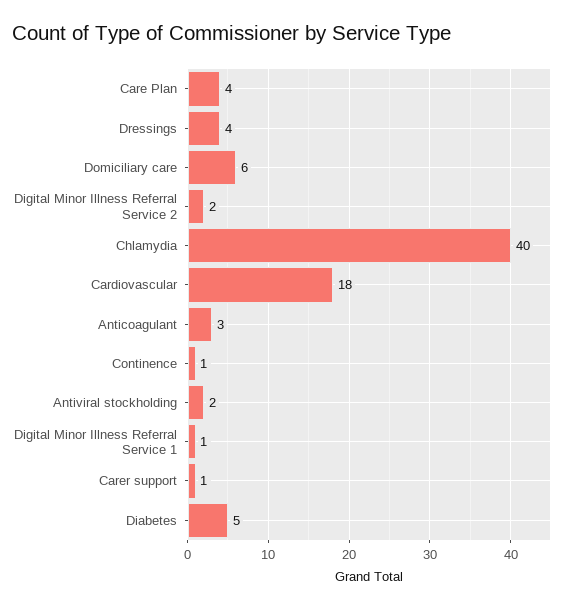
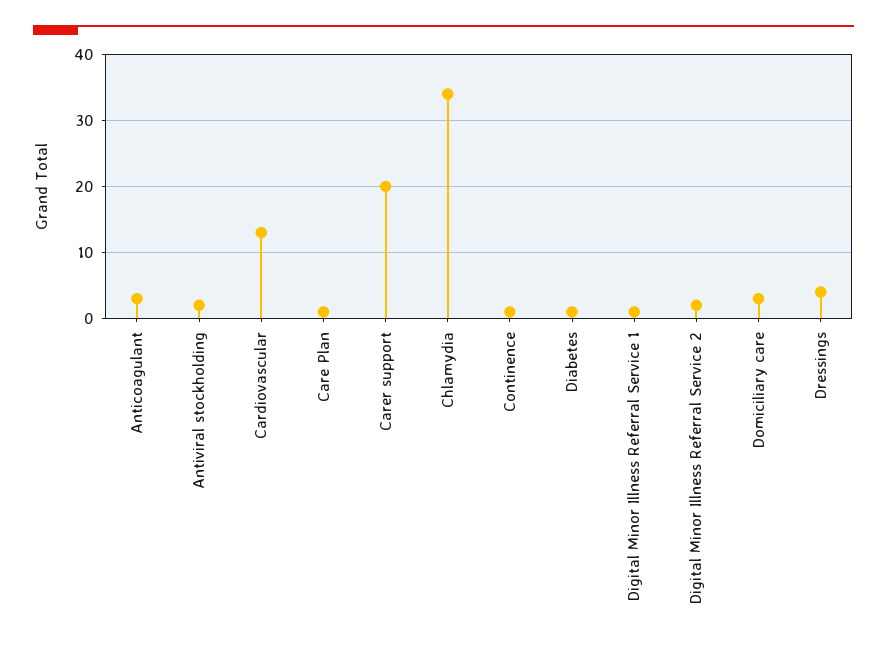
  {
-   "Care Plan": 4,
+   "Care Plan": 1,
    "Dressings": 4,
-   "Domiciliary care": 6,
+   "Domiciliary care": 3,
    "Digital Minor Illness Referral Service 2": 2,
-   "Chlamydia": 40,
+   "Chlamydia": 34,
-   "Cardiovascular": 18,
+   "Cardiovascular": 13,
    "Anticoagulant": 3,
    "Continence": 1,
    "Antiviral stockholding": 2,
    "Digital Minor Illness Referral Service 1": 1,
-   "Carer support": 1,
+   "Carer support": 20,
-   "Diabetes": 5
+   "Diabetes": 1
  }

